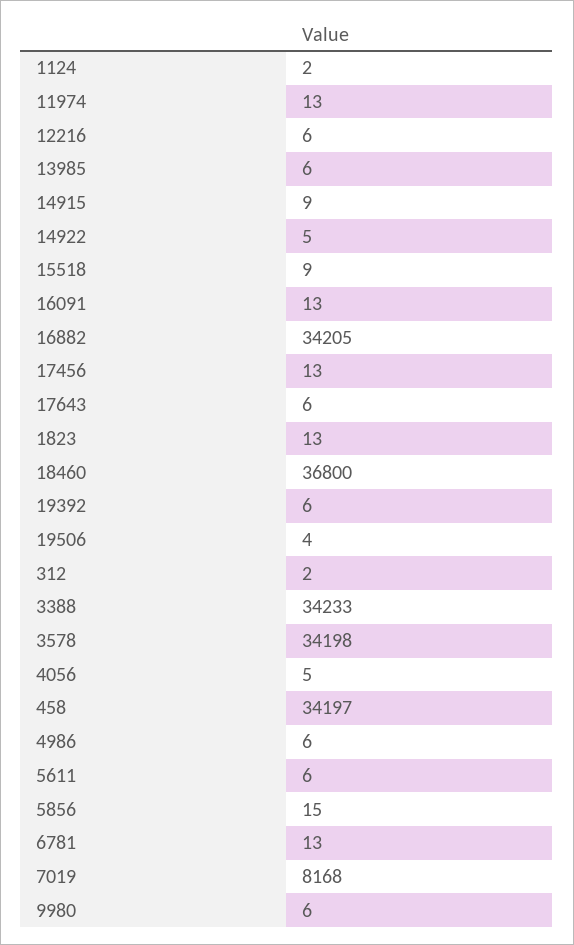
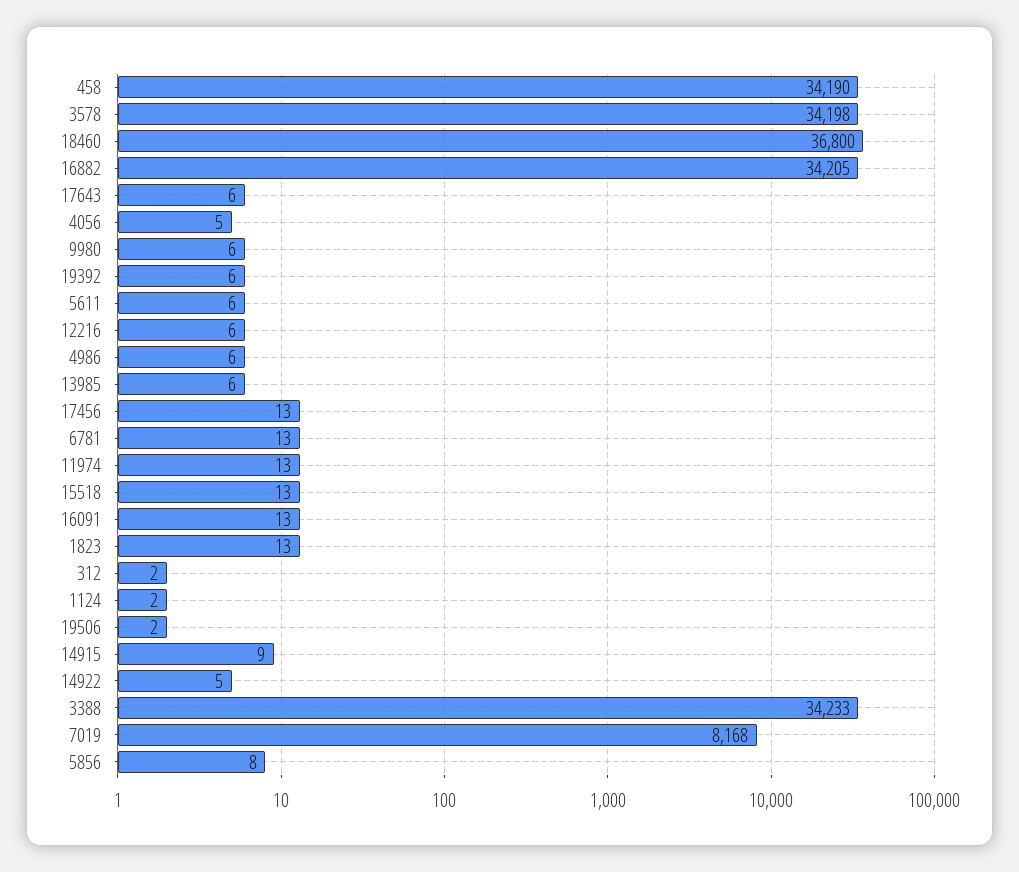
  {
    "1124": 2,
    "11974": 13,
    "12216": 6,
    "13985": 6,
    "14915": 9,
    "14922": 5,
-   "15518": 9,
+   "15518": 13,
    "16091": 13,
    "16882": 34205,
    "17456": 13,
    "17643": 6,
    "1823": 13,
    "18460": 36800,
    "19392": 6,
-   "19506": 4,
+   "19506": 2,
    "312": 2,
    "3388": 34233,
    "3578": 34198,
    "4056": 5,
-   "458": 34197,
+   "458": 34190,
    "4986": 6,
    "5611": 6,
-   "5856": 15,
+   "5856": 8,
    "6781": 13,
    "7019": 8168,
    "9980": 6
  }

